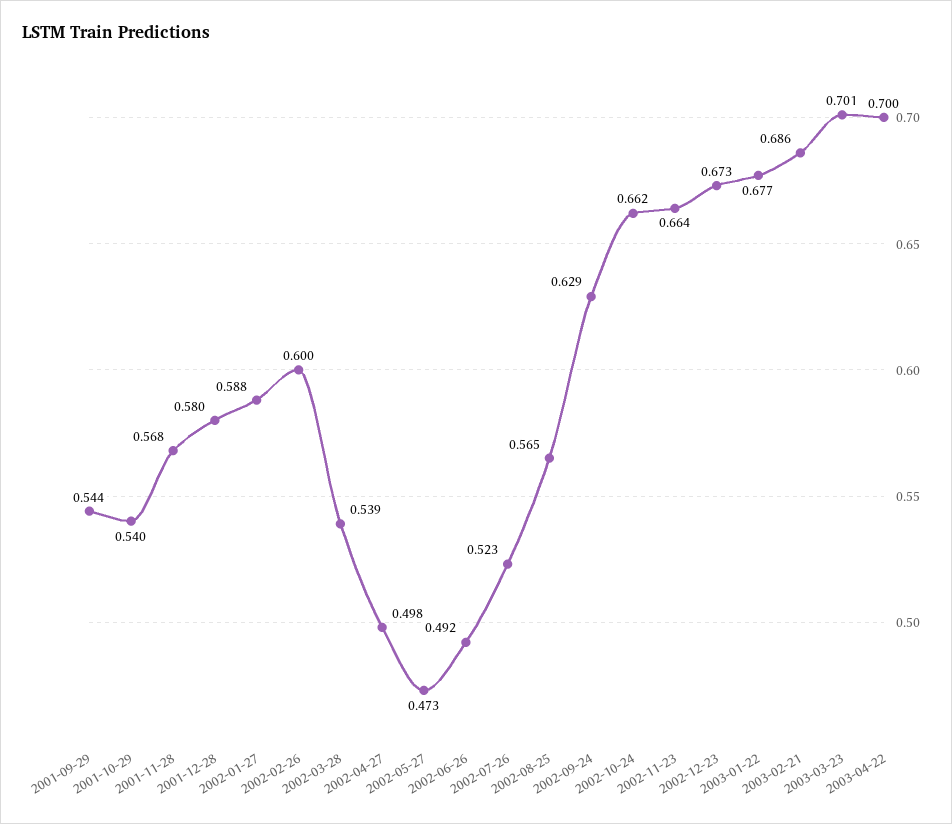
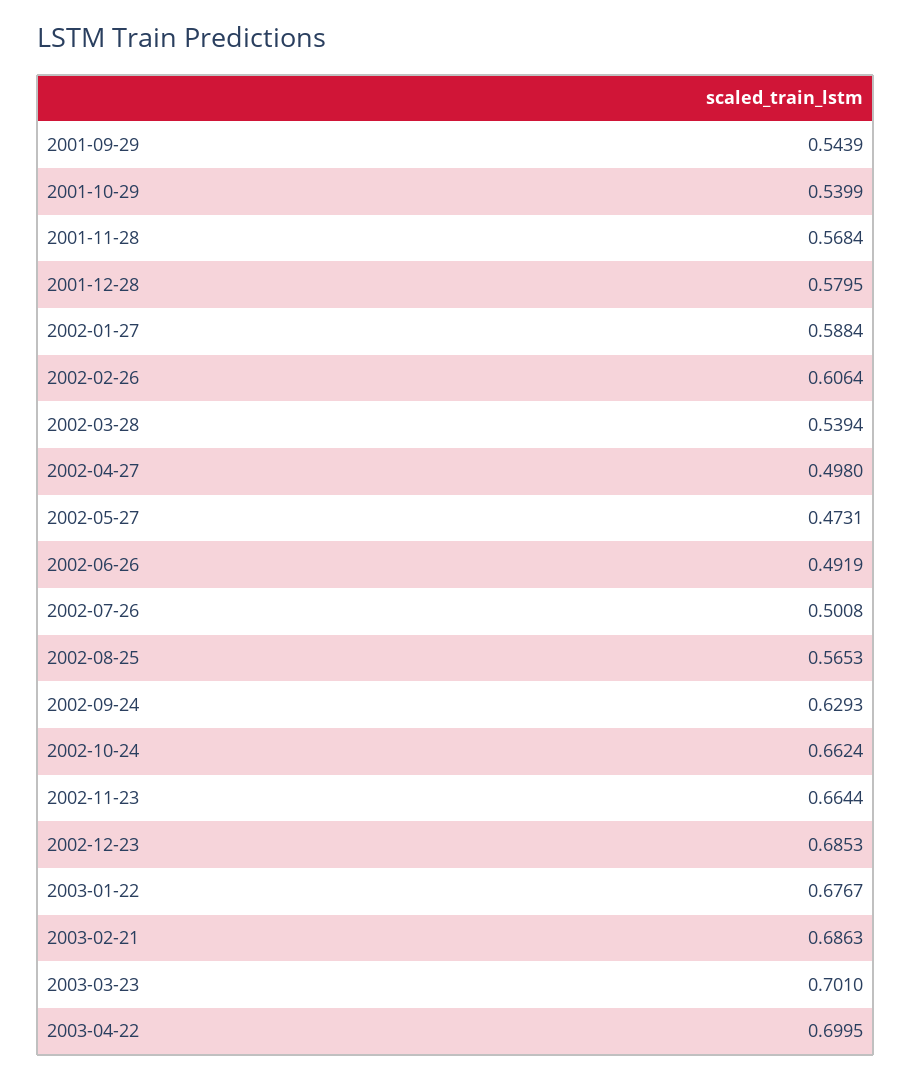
  {
    "2001-09-29": 0.5439,
    "2001-10-29": 0.5399,
    "2001-11-28": 0.5684,
    "2001-12-28": 0.5795,
    "2002-01-27": 0.5884,
-   "2002-02-26": 0.6,
+   "2002-02-26": 0.6064,
    "2002-03-28": 0.5394,
    "2002-04-27": 0.498,
    "2002-05-27": 0.4731,
    "2002-06-26": 0.4919,
-   "2002-07-26": 0.523,
+   "2002-07-26": 0.5008,
    "2002-08-25": 0.5653,
    "2002-09-24": 0.6293,
    "2002-10-24": 0.6624,
    "2002-11-23": 0.6644,
-   "2002-12-23": 0.673,
+   "2002-12-23": 0.6853,
    "2003-01-22": 0.6767,
    "2003-02-21": 0.6863,
    "2003-03-23": 0.701,
    "2003-04-22": 0.6995
  }

